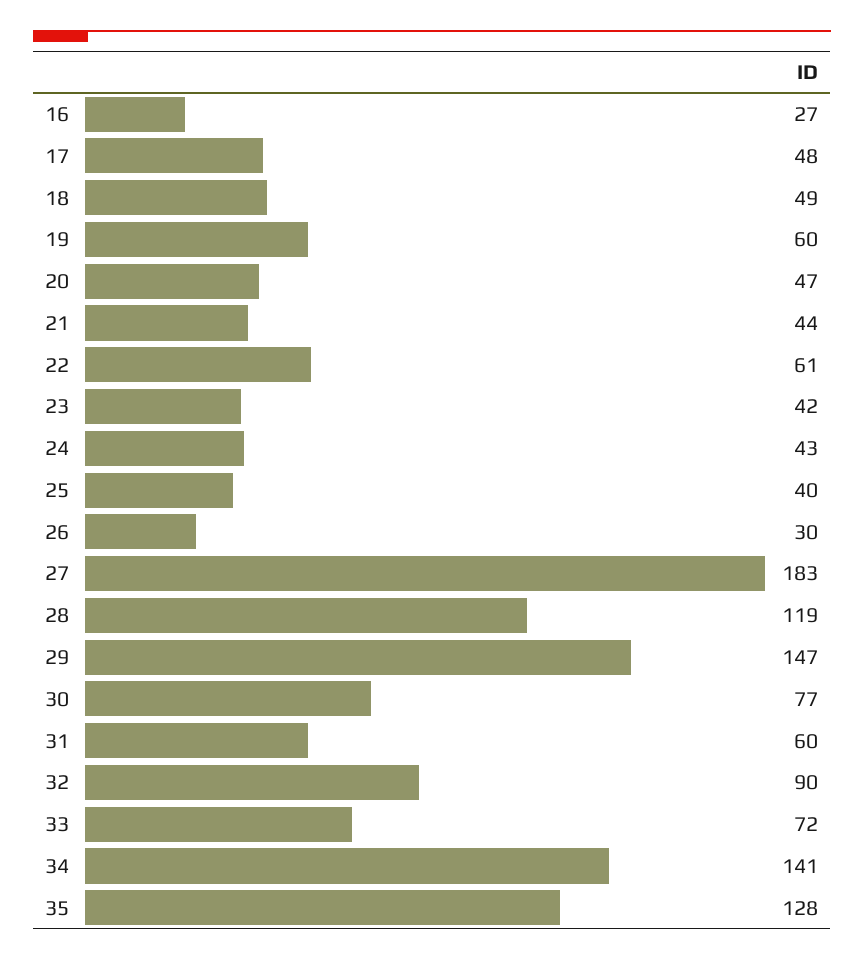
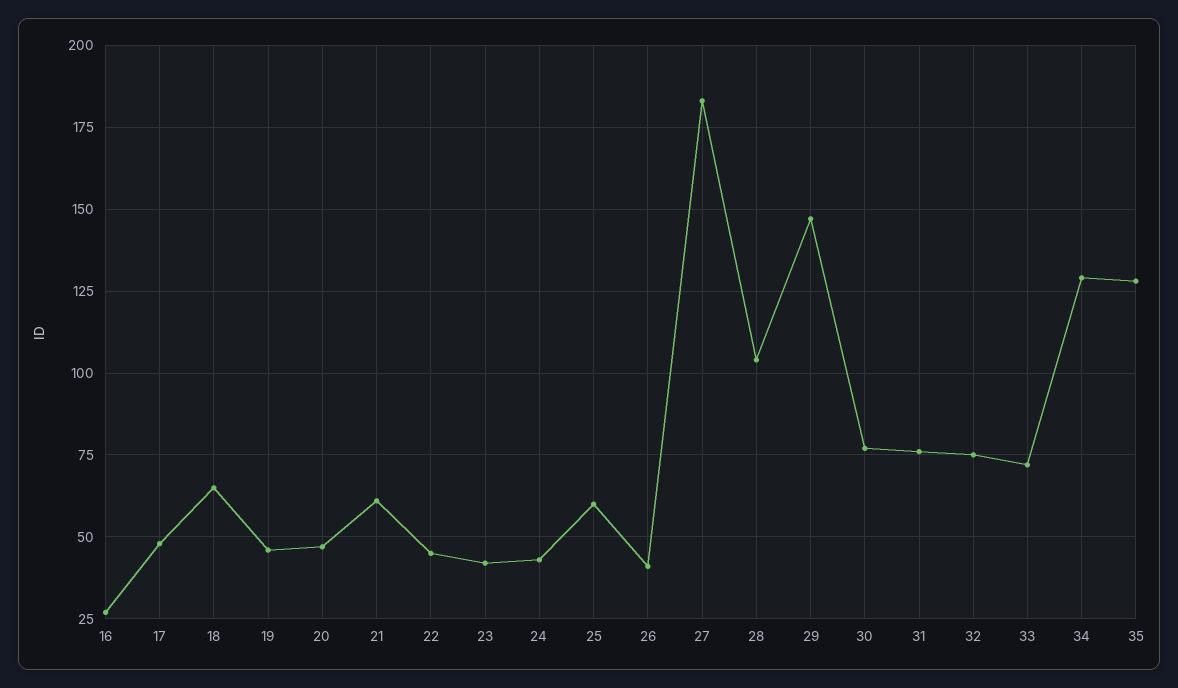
  {
    "16": 27,
    "17": 48,
-   "18": 49,
+   "18": 65,
-   "19": 60,
+   "19": 45,
    "20": 47,
-   "21": 44,
+   "21": 60,
-   "22": 61,
+   "22": 45,
    "23": 42,
    "24": 43,
-   "25": 40,
+   "25": 60,
-   "26": 30,
+   "26": 40,
    "27": 183,
-   "28": 119,
+   "28": 105,
    "29": 147,
    "30": 77,
-   "31": 60,
+   "31": 75,
-   "32": 90,
+   "32": 75,
    "33": 72,
-   "34": 141,
+   "34": 130,
    "35": 128
  }

